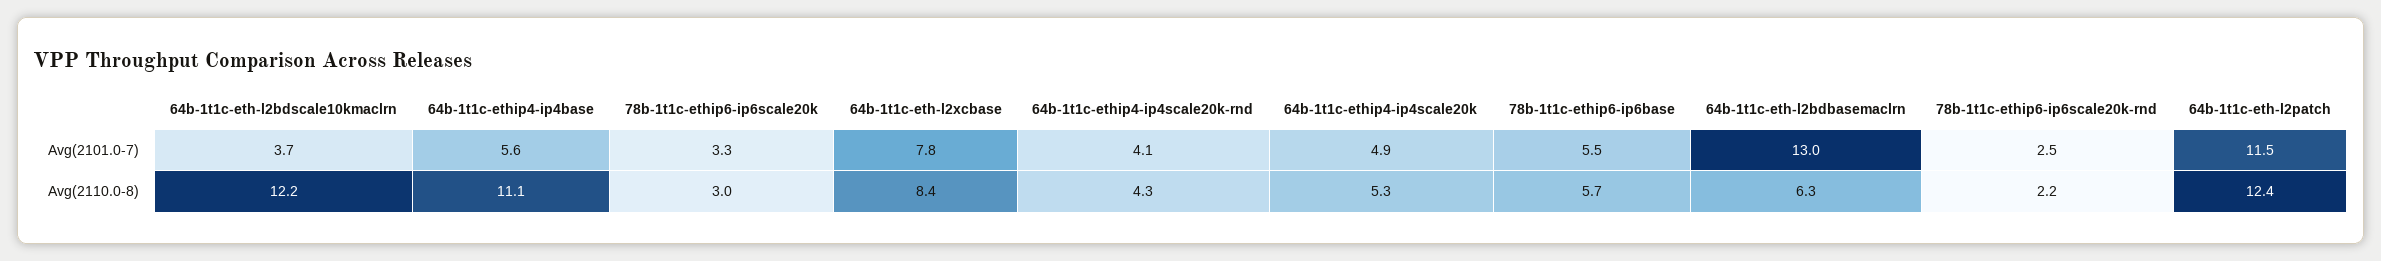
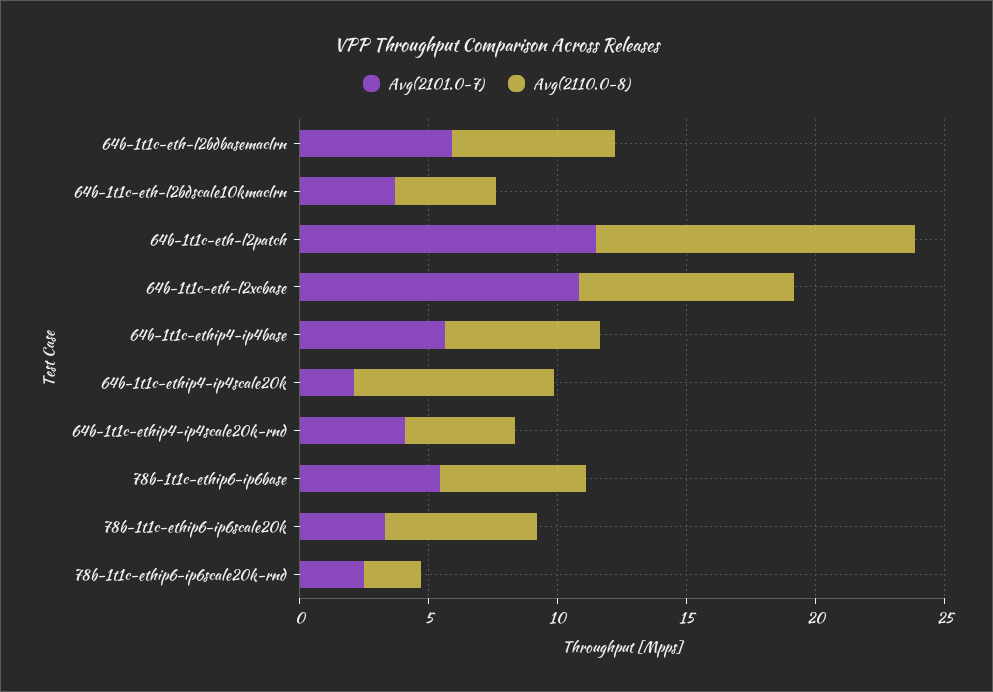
  {
    "Avg(2101.0-7)": {
      "64b-1t1c-eth-l2bdscale10kmaclrn": 3.7,
      "64b-1t1c-ethip4-ip4base": 5.6,
      "78b-1t1c-ethip6-ip6scale20k": 3.3,
-     "64b-1t1c-eth-l2xcbase": 7.8,
+     "64b-1t1c-eth-l2xcbase": 11,
      "64b-1t1c-ethip4-ip4scale20k-rnd": 4.1,
-     "64b-1t1c-ethip4-ip4scale20k": 4.9,
+     "64b-1t1c-ethip4-ip4scale20k": 2,
      "78b-1t1c-ethip6-ip6base": 5.5,
-     "64b-1t1c-eth-l2bdbasemaclrn": 13,
+     "64b-1t1c-eth-l2bdbasemaclrn": 6,
      "78b-1t1c-ethip6-ip6scale20k-rnd": 2.5,
      "64b-1t1c-eth-l2patch": 11.5
    },
    "Avg(2110.0-8)": {
-     "64b-1t1c-eth-l2bdscale10kmaclrn": 12.2,
+     "64b-1t1c-eth-l2bdscale10kmaclrn": 4,
-     "64b-1t1c-ethip4-ip4base": 11.1,
+     "64b-1t1c-ethip4-ip4base": 6,
-     "78b-1t1c-ethip6-ip6scale20k": 3,
+     "78b-1t1c-ethip6-ip6scale20k": 6,
      "64b-1t1c-eth-l2xcbase": 8.4,
      "64b-1t1c-ethip4-ip4scale20k-rnd": 4.3,
-     "64b-1t1c-ethip4-ip4scale20k": 5.3,
+     "64b-1t1c-ethip4-ip4scale20k": 8,
      "78b-1t1c-ethip6-ip6base": 5.7,
      "64b-1t1c-eth-l2bdbasemaclrn": 6.3,
      "78b-1t1c-ethip6-ip6scale20k-rnd": 2.2,
      "64b-1t1c-eth-l2patch": 12.4
    }
  }

